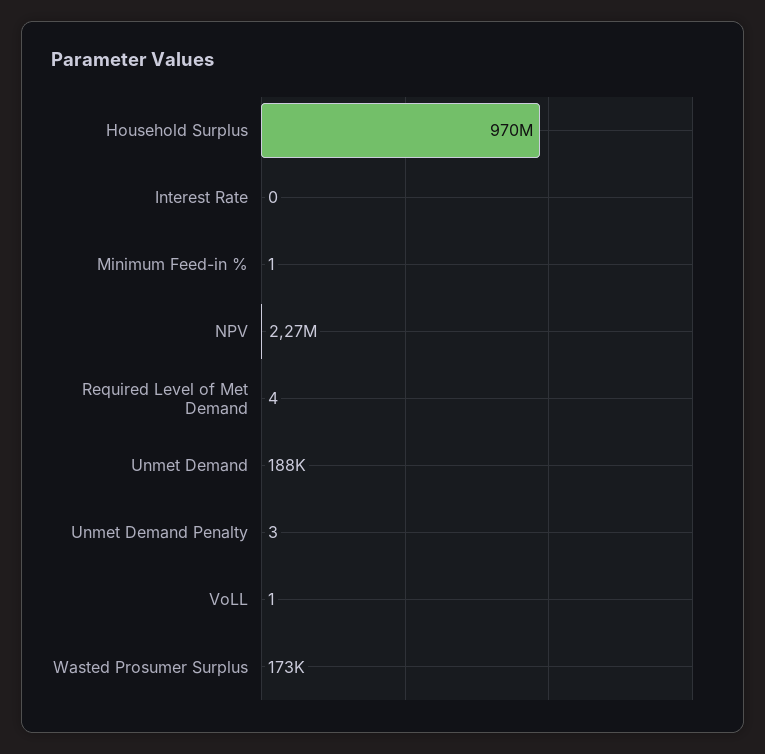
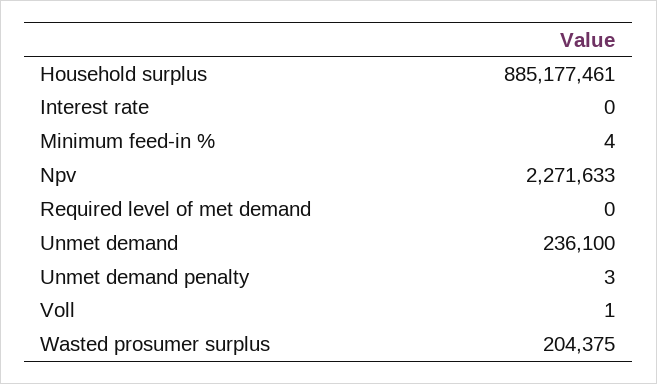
  {
-   "Household Surplus": 970000000,
+   "Household Surplus": 885177461,
    "Interest Rate": 0,
-   "Minimum Feed-in %": 1,
+   "Minimum Feed-in %": 4,
    "NPV": 2271633,
-   "Required Level of Met Demand": 4,
+   "Required Level of Met Demand": 0,
-   "Unmet Demand": 188000,
+   "Unmet Demand": 236100,
    "Unmet Demand Penalty": 3,
    "VoLL": 1,
-   "Wasted Prosumer Surplus": 173000
+   "Wasted Prosumer Surplus": 204375
  }

